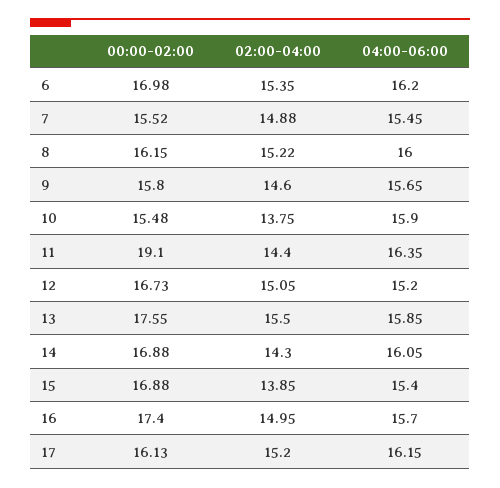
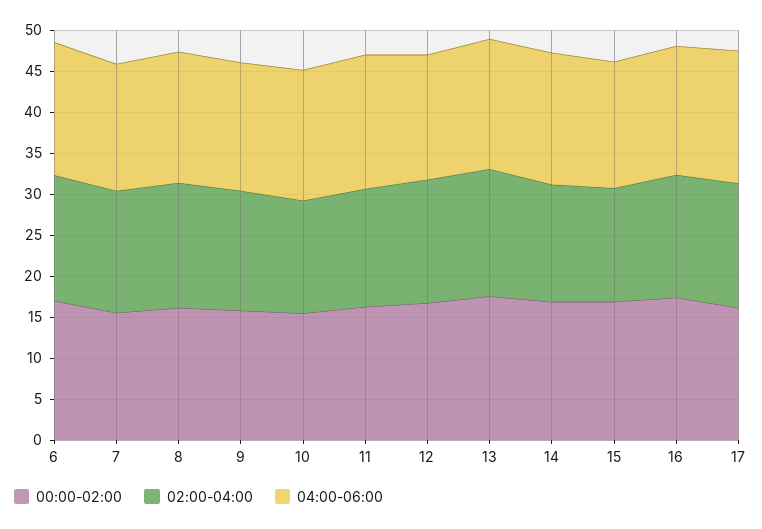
  {
    "00:00-02:00": {
      "6": 16.98,
      "7": 15.52,
      "8": 16.15,
      "9": 15.8,
      "10": 15.48,
-     "11": 19.1,
+     "11": 16,
      "12": 16.73,
      "13": 17.55,
      "14": 16.88,
      "15": 16.88,
      "16": 17.4,
      "17": 16.13
    },
    "02:00-04:00": {
      "6": 15.35,
      "7": 14.88,
      "8": 15.22,
      "9": 14.6,
      "10": 13.75,
      "11": 14.4,
      "12": 15.05,
      "13": 15.5,
      "14": 14.3,
      "15": 13.85,
      "16": 14.95,
      "17": 15.2
    },
    "04:00-06:00": {
      "6": 16.2,
      "7": 15.45,
      "8": 16,
      "9": 15.65,
      "10": 15.9,
      "11": 16.35,
      "12": 15.2,
      "13": 15.85,
      "14": 16.05,
      "15": 15.4,
      "16": 15.7,
      "17": 16.15
    }
  }

